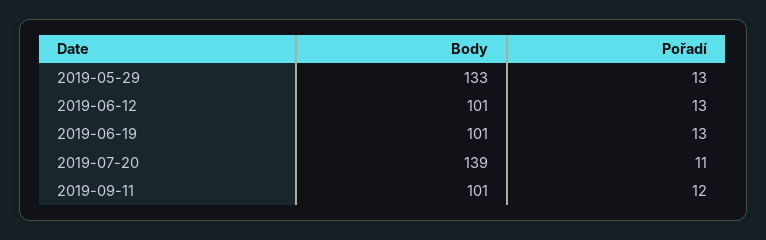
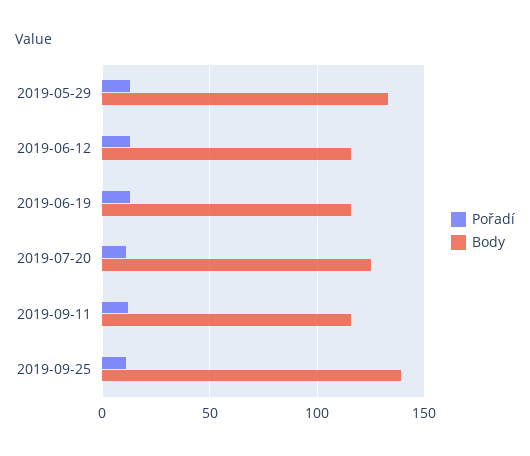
  {
    "Body": {
      "2019-05-29": 133,
-     "2019-06-12": 101,
+     "2019-06-12": 115,
-     "2019-06-19": 101,
+     "2019-06-19": 115,
-     "2019-07-20": 139,
+     "2019-07-20": 125,
-     "2019-09-11": 101
+     "2019-09-11": 115,
+     "2019-09-25": 140
    },
    "Pořadí": {
      "2019-05-29": 13,
      "2019-06-12": 13,
      "2019-06-19": 13,
      "2019-07-20": 11,
-     "2019-09-11": 12
+     "2019-09-11": 12,
+     "2019-09-25": 10
    }
  }

